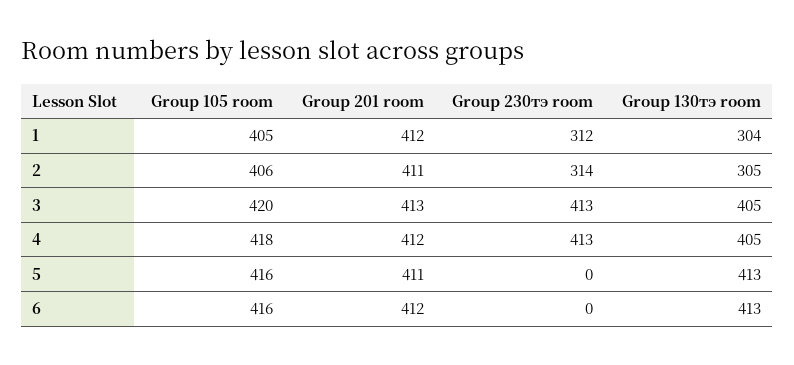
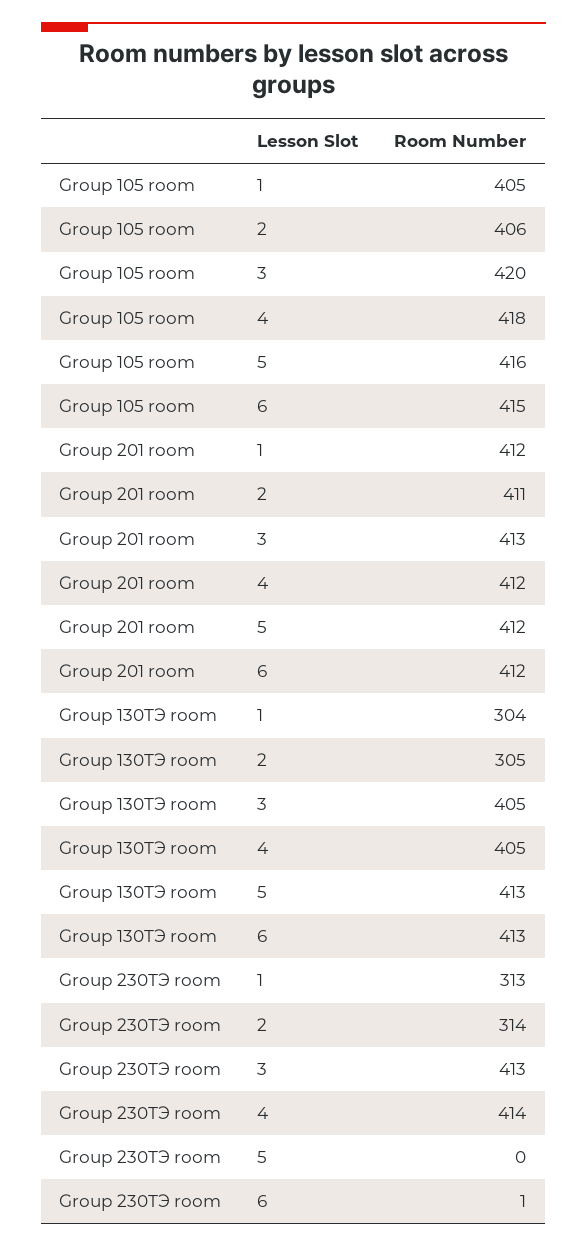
  {
    "Group 105 room": {
      "1": 405,
      "2": 406,
      "3": 420,
      "4": 418,
      "5": 416,
-     "6": 416
+     "6": 415
    },
    "Group 201 room": {
      "1": 412,
      "2": 411,
      "3": 413,
      "4": 412,
-     "5": 411,
+     "5": 412,
      "6": 412
    },
    "Group 230тэ room": {
-     "1": 312,
+     "1": 313,
      "2": 314,
      "3": 413,
-     "4": 413,
+     "4": 414,
      "5": 0,
-     "6": 0
+     "6": 1
    },
    "Group 130тэ room": {
      "1": 304,
      "2": 305,
      "3": 405,
      "4": 405,
      "5": 413,
      "6": 413
    }
  }

